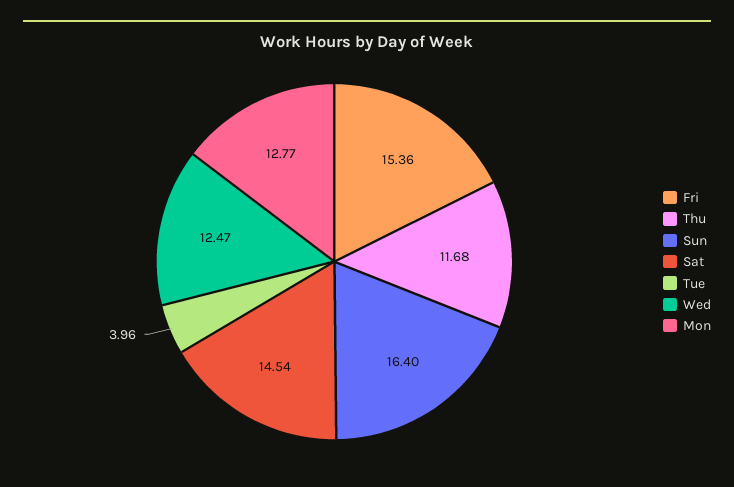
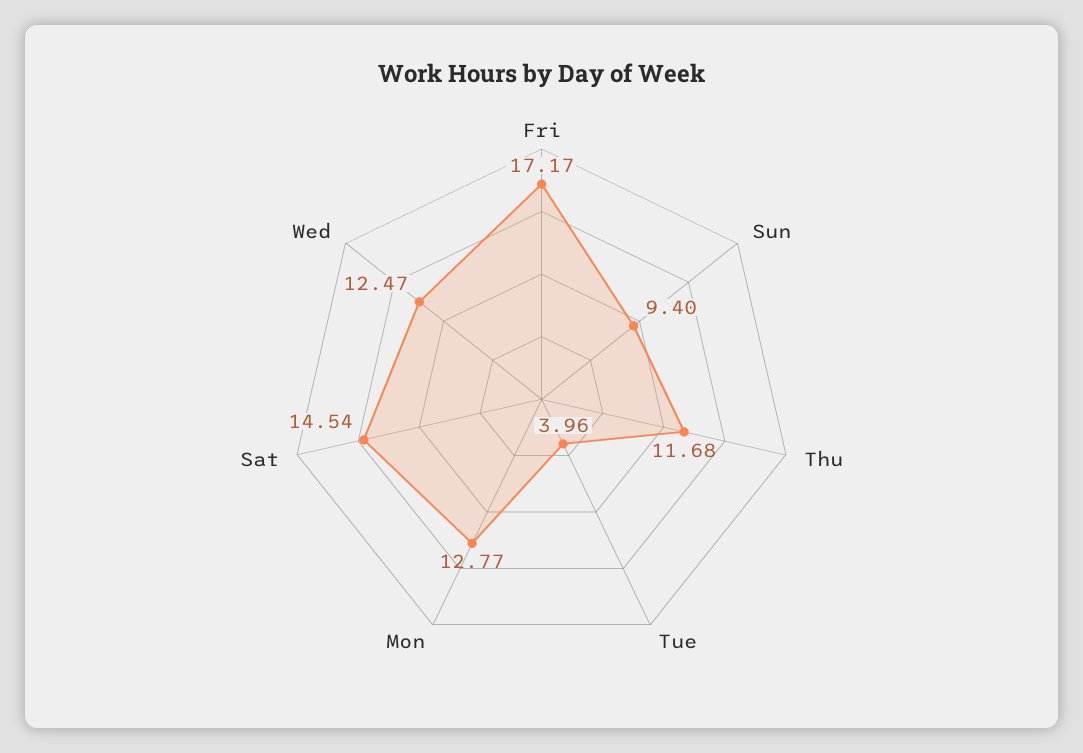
  {
-   "Fri": 15.36,
+   "Fri": 17.17,
    "Thu": 11.68,
-   "Sun": 16.4,
+   "Sun": 9.4,
    "Sat": 14.54,
    "Tue": 3.96,
    "Wed": 12.47,
    "Mon": 12.77
  }

